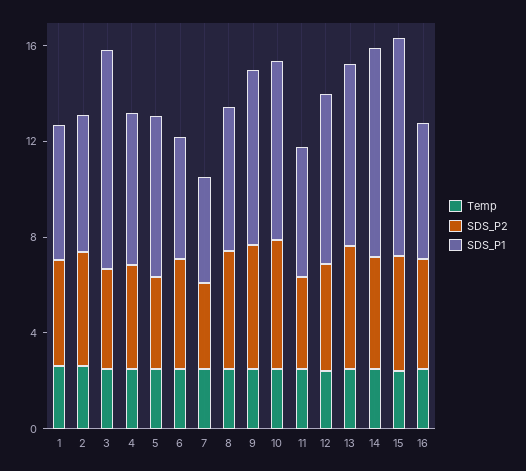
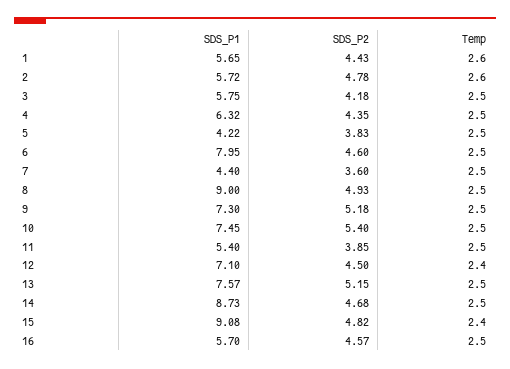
  {
    "Temp": {
      "1": 2.6,
      "2": 2.6,
      "3": 2.5,
      "4": 2.5,
      "5": 2.5,
      "6": 2.5,
      "7": 2.5,
      "8": 2.5,
      "9": 2.5,
      "10": 2.5,
      "11": 2.5,
      "12": 2.4,
      "13": 2.5,
      "14": 2.5,
      "15": 2.4,
      "16": 2.5
    },
    "SDS_P2": {
      "1": 4.43,
      "2": 4.78,
      "3": 4.18,
      "4": 4.35,
      "5": 3.83,
      "6": 4.6,
      "7": 3.6,
      "8": 4.93,
      "9": 5.18,
      "10": 5.4,
      "11": 3.85,
      "12": 4.5,
      "13": 5.15,
      "14": 4.68,
      "15": 4.82,
      "16": 4.57
    },
    "SDS_P1": {
      "1": 5.65,
      "2": 5.72,
-     "3": 9,
+     "3": 5.75,
      "4": 6.32,
-     "5": 7,
+     "5": 4.22,
-     "6": 5,
+     "6": 7.95,
      "7": 4.4,
-     "8": 6,
+     "8": 9,
      "9": 7.3,
      "10": 7.45,
      "11": 5.4,
      "12": 7.1,
      "13": 7.57,
      "14": 8.73,
      "15": 9.08,
      "16": 5.7
    }
  }

